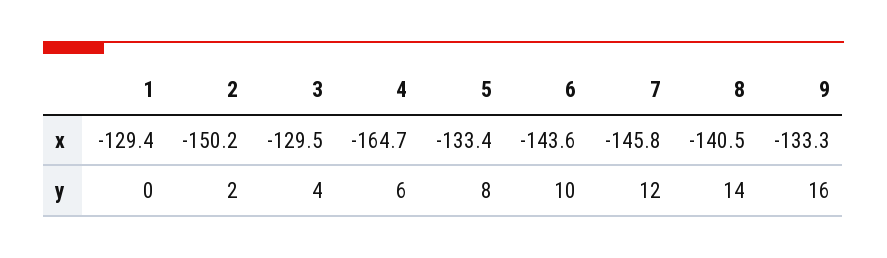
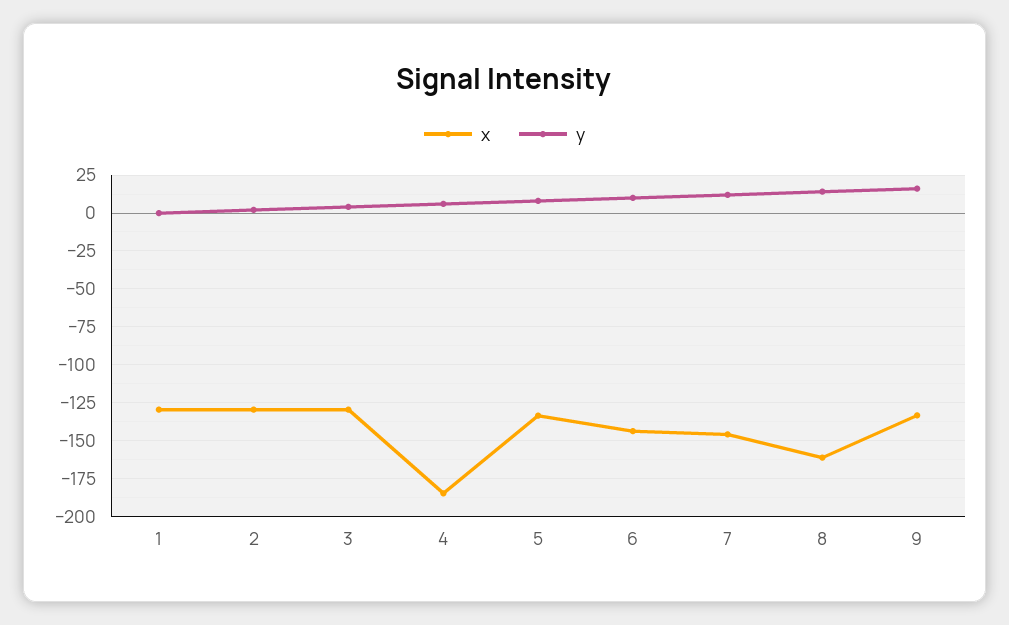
  {
    "x": {
      "1": -129.4,
-     "2": -150.2,
+     "2": -130,
      "3": -129.5,
-     "4": -164.7,
+     "4": -185,
      "5": -133.4,
      "6": -143.6,
      "7": -145.8,
-     "8": -140.5,
+     "8": -160,
      "9": -133.3
    },
    "y": {
      "1": 0,
      "2": 2,
      "3": 4,
      "4": 6,
      "5": 8,
      "6": 10,
      "7": 12,
      "8": 14,
      "9": 16
    }
  }

